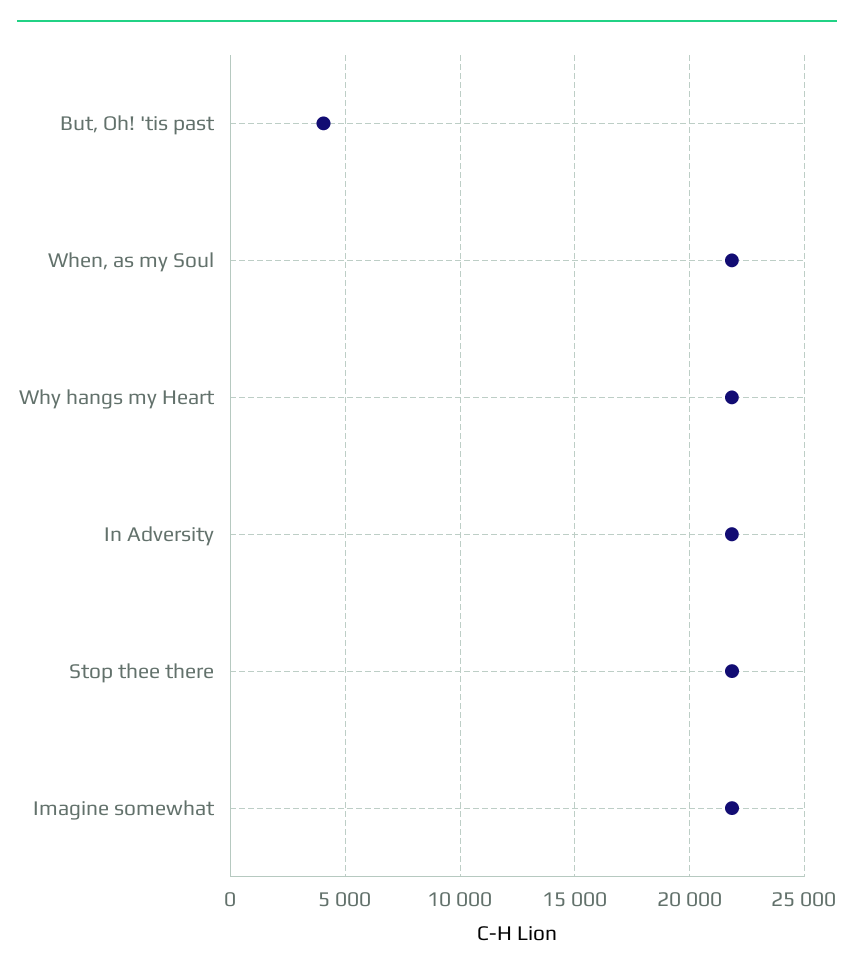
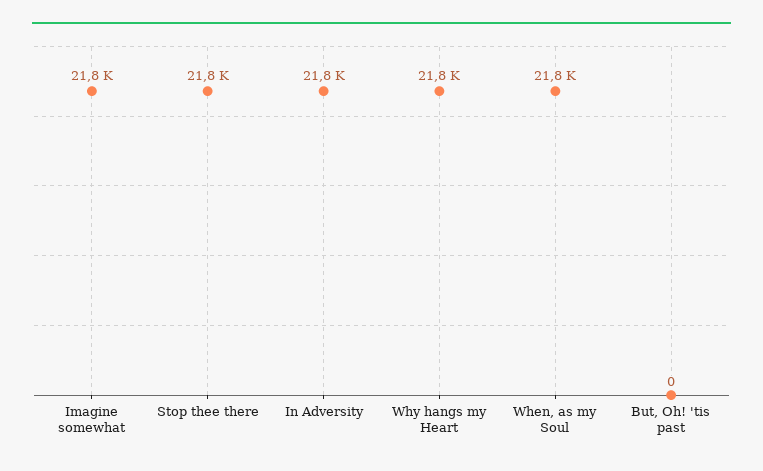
  {
-   "But, Oh! 'tis past": 4000,
+   "But, Oh! 'tis past": 0,
    "When, as my Soul": 21800,
    "Why hangs my Heart": 21800,
    "In Adversity": 21800,
    "Stop thee there": 21800,
    "Imagine somewhat": 21800
  }

